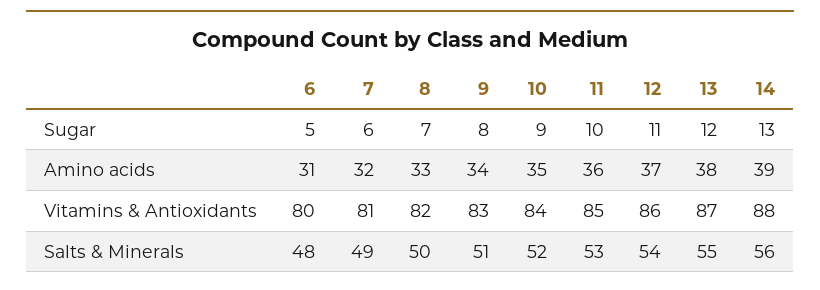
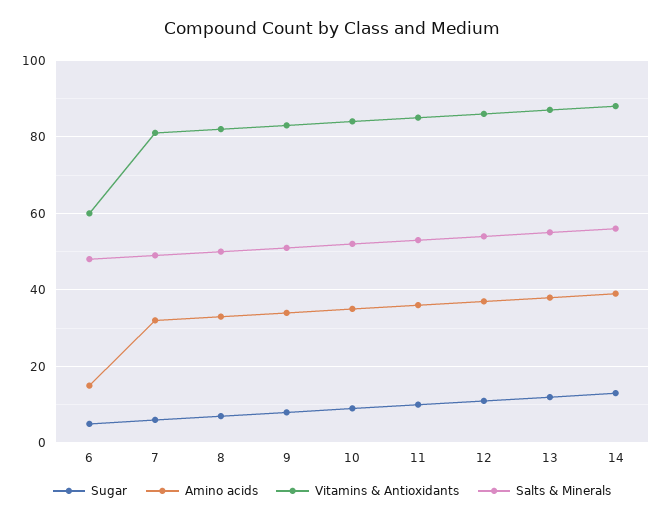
  {
    "Sugar": {
      "6": 5,
      "7": 6,
      "8": 7,
      "9": 8,
      "10": 9,
      "11": 10,
      "12": 11,
      "13": 12,
      "14": 13
    },
    "Amino acids": {
-     "6": 31,
+     "6": 15,
      "7": 32,
      "8": 33,
      "9": 34,
      "10": 35,
      "11": 36,
      "12": 37,
      "13": 38,
      "14": 39
    },
    "Vitamins & Antioxidants": {
-     "6": 80,
+     "6": 60,
      "7": 81,
      "8": 82,
      "9": 83,
      "10": 84,
      "11": 85,
      "12": 86,
      "13": 87,
      "14": 88
    },
    "Salts & Minerals": {
      "6": 48,
      "7": 49,
      "8": 50,
      "9": 51,
      "10": 52,
      "11": 53,
      "12": 54,
      "13": 55,
      "14": 56
    }
  }

